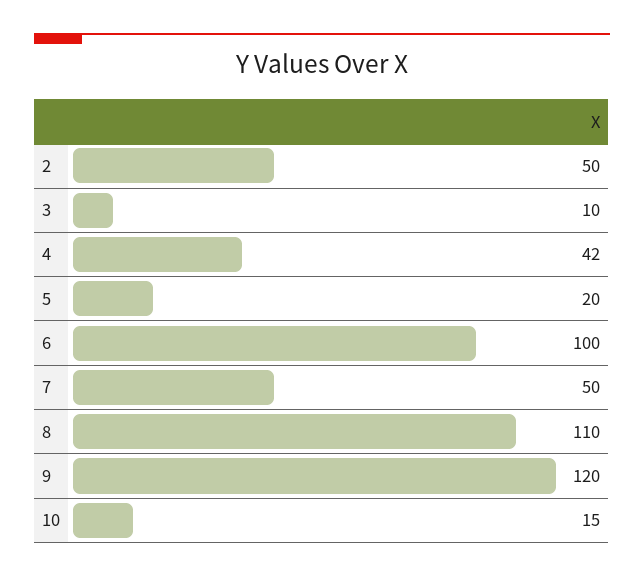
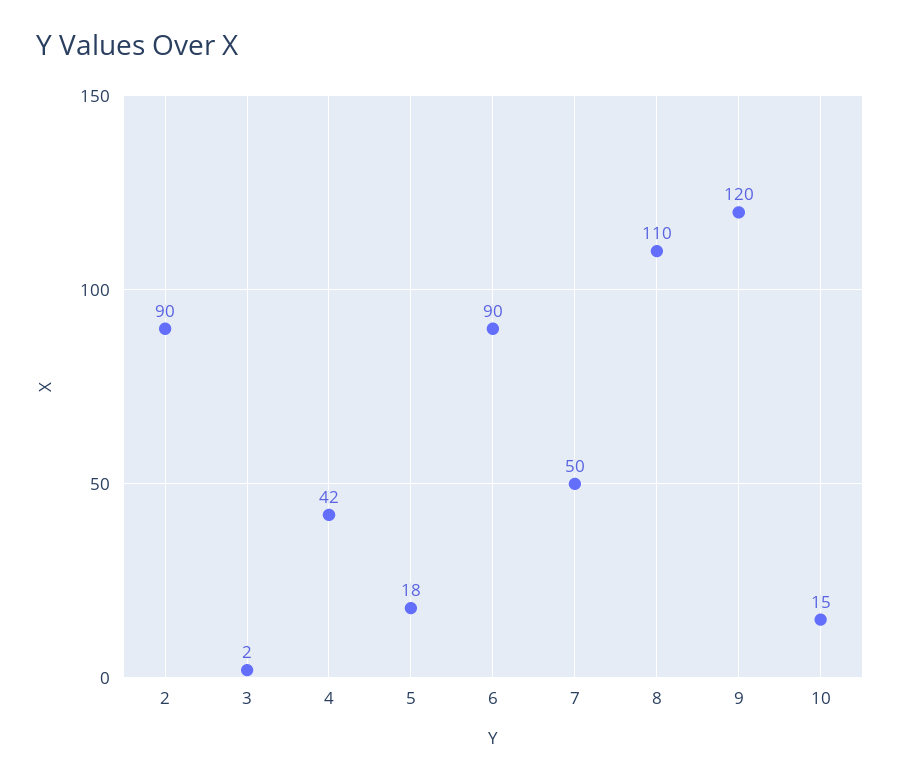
  {
-   "2": 50,
+   "2": 90,
-   "3": 10,
+   "3": 2,
    "4": 42,
-   "5": 20,
+   "5": 18,
-   "6": 100,
+   "6": 90,
    "7": 50,
    "8": 110,
    "9": 120,
    "10": 15
  }

